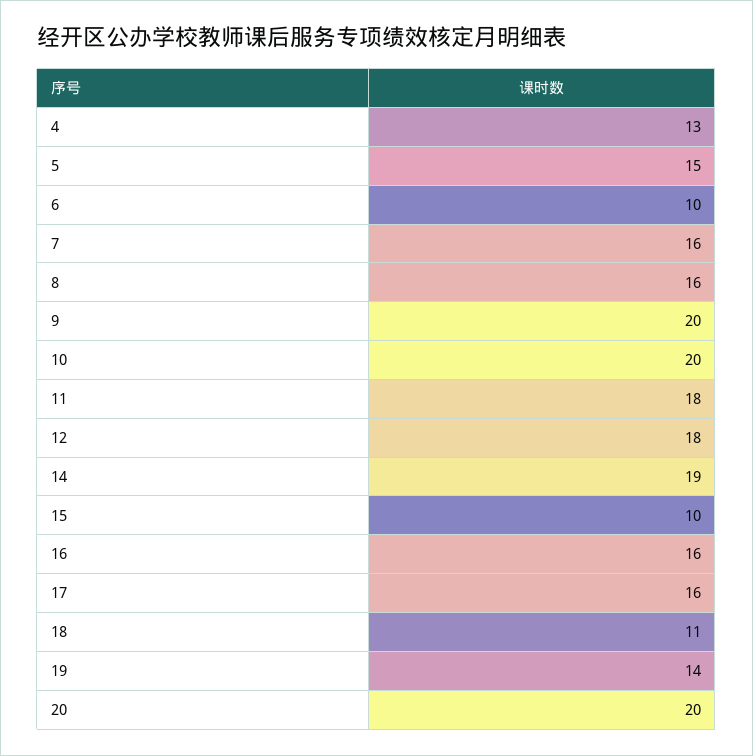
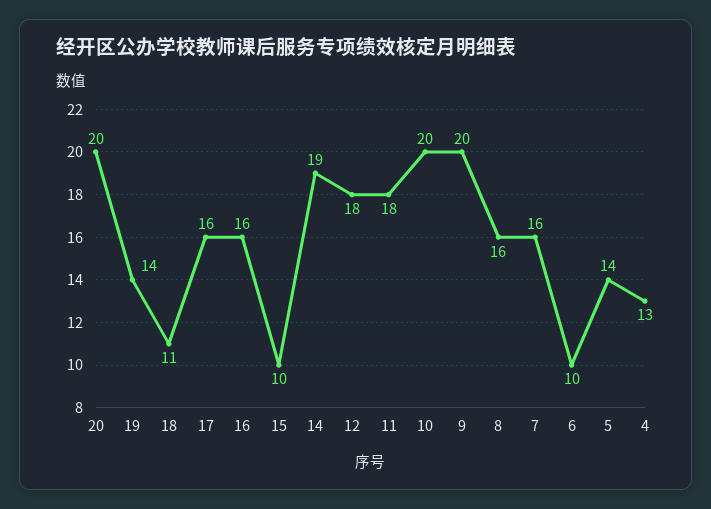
  {
    "4": 13,
-   "5": 15,
+   "5": 14,
    "6": 10,
    "7": 16,
    "8": 16,
    "9": 20,
    "10": 20,
    "11": 18,
    "12": 18,
    "14": 19,
    "15": 10,
    "16": 16,
    "17": 16,
    "18": 11,
    "19": 14,
    "20": 20
  }

